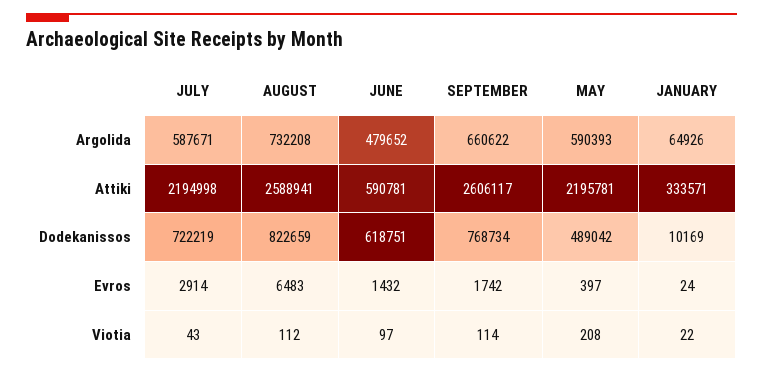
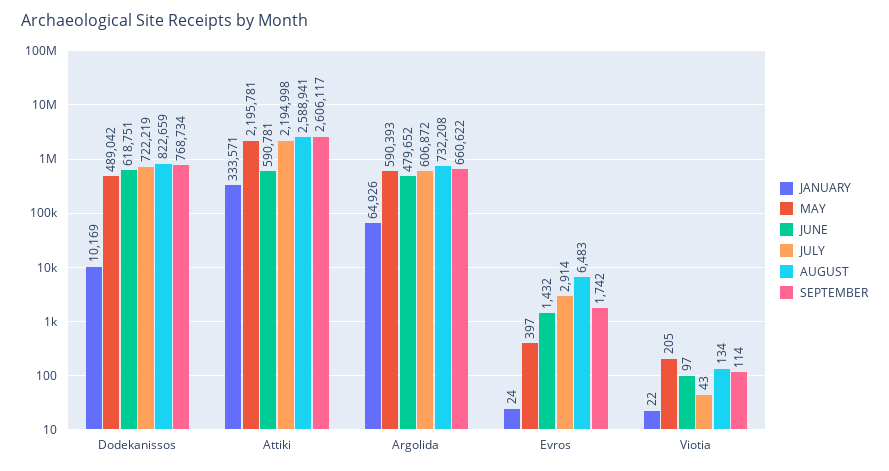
  {
    "JULY": {
-     "Argolida": 587671,
+     "Argolida": 606872,
      "Attiki": 2194998,
      "Dodekanissos": 722219,
      "Evros": 2914,
      "Viotia": 43
    },
    "AUGUST": {
      "Argolida": 732208,
      "Attiki": 2588941,
      "Dodekanissos": 822659,
      "Evros": 6483,
-     "Viotia": 112
+     "Viotia": 134
    },
    "JUNE": {
      "Argolida": 479652,
      "Attiki": 590781,
      "Dodekanissos": 618751,
      "Evros": 1432,
      "Viotia": 97
    },
    "SEPTEMBER": {
      "Argolida": 660622,
      "Attiki": 2606117,
      "Dodekanissos": 768734,
      "Evros": 1742,
      "Viotia": 114
    },
    "MAY": {
      "Argolida": 590393,
      "Attiki": 2195781,
      "Dodekanissos": 489042,
      "Evros": 397,
-     "Viotia": 208
+     "Viotia": 205
    },
    "JANUARY": {
      "Argolida": 64926,
      "Attiki": 333571,
      "Dodekanissos": 10169,
      "Evros": 24,
      "Viotia": 22
    }
  }

